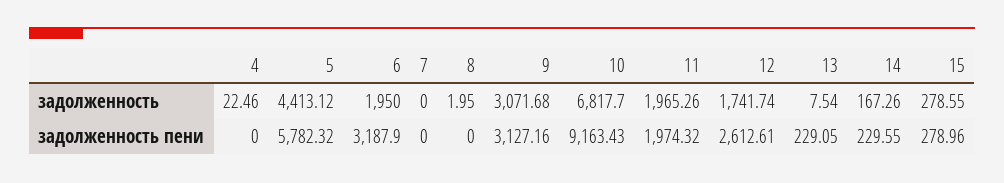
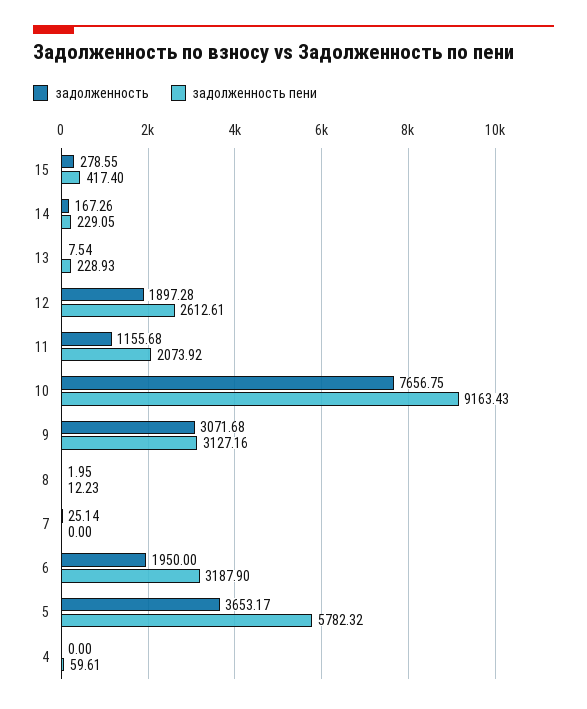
  {
    "задолженность": {
-     "4": 22.46,
+     "4": 0,
-     "5": 4413.12,
+     "5": 3653.17,
      "6": 1950,
-     "7": 0,
+     "7": 25.14,
      "8": 1.95,
      "9": 3071.68,
-     "10": 6817.7,
+     "10": 7656.75,
-     "11": 1965.26,
+     "11": 1155.68,
-     "12": 1741.74,
+     "12": 1897.28,
      "13": 7.54,
      "14": 167.26,
      "15": 278.55
    },
    "задолженность пени": {
-     "4": 0,
+     "4": 59.61,
      "5": 5782.32,
      "6": 3187.9,
      "7": 0,
-     "8": 0,
+     "8": 12.23,
      "9": 3127.16,
      "10": 9163.43,
-     "11": 1974.32,
+     "11": 2073.92,
      "12": 2612.61,
-     "13": 229.05,
+     "13": 228.93,
-     "14": 229.55,
+     "14": 229.05,
-     "15": 278.96
+     "15": 417.4
    }
  }

